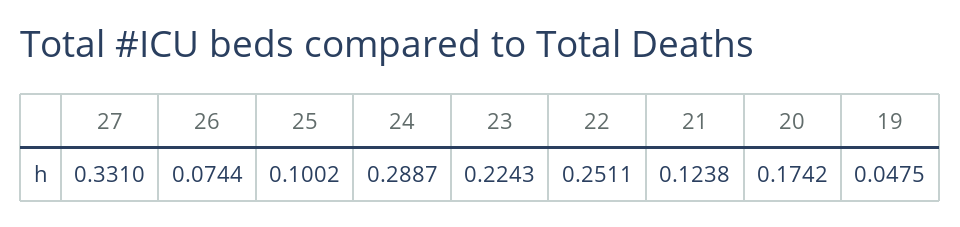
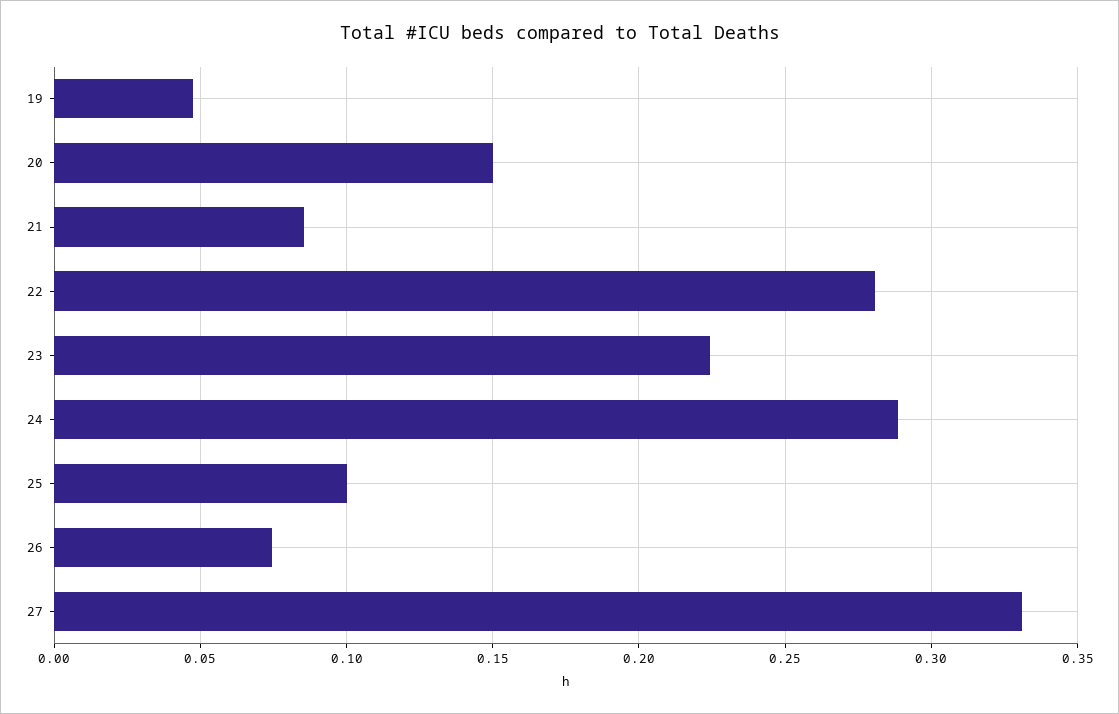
  {
    "27": 0.331,
    "26": 0.0744,
    "25": 0.1002,
    "24": 0.2887,
    "23": 0.2243,
-   "22": 0.2511,
+   "22": 0.28,
-   "21": 0.1238,
+   "21": 0.085,
-   "20": 0.1742,
+   "20": 0.15,
    "19": 0.0475
  }

